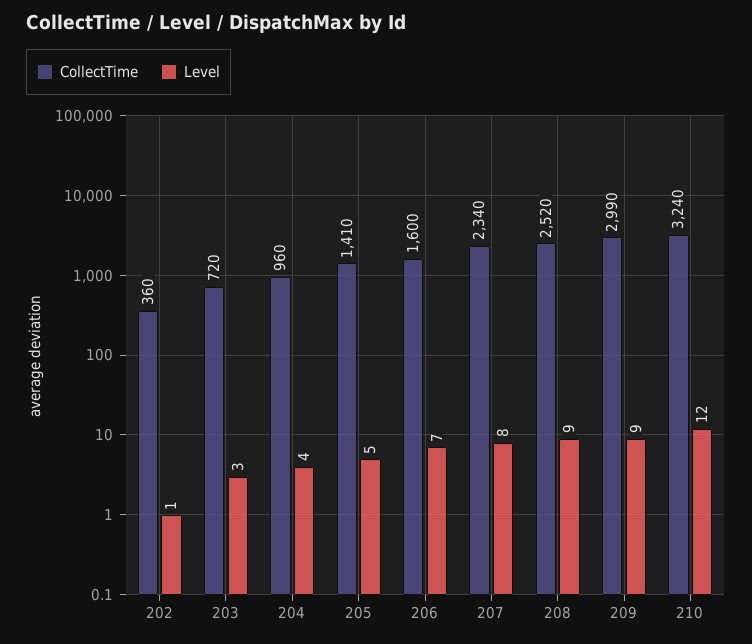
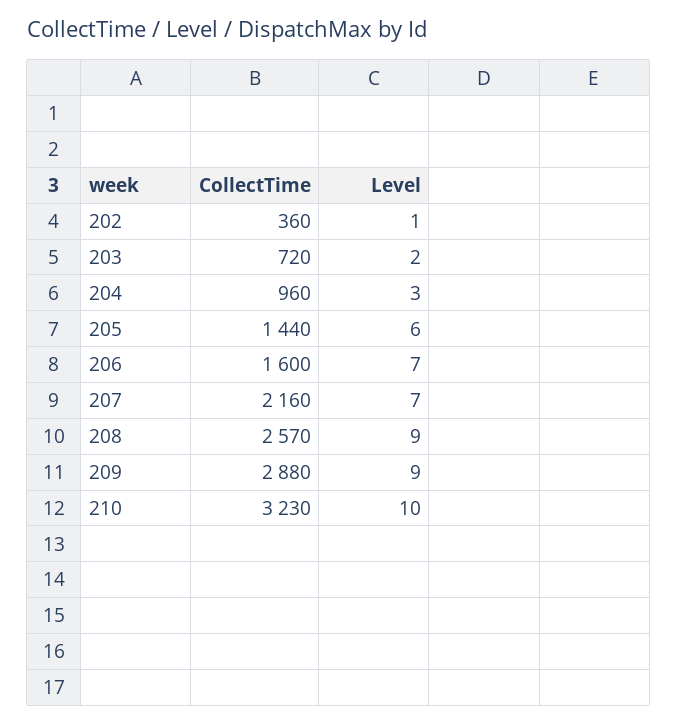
  {
    "CollectTime": {
      "202": 360,
      "203": 720,
      "204": 960,
-     "205": 1410,
+     "205": 1440,
      "206": 1600,
-     "207": 2340,
+     "207": 2160,
-     "208": 2520,
+     "208": 2570,
-     "209": 2990,
+     "209": 2880,
-     "210": 3240
+     "210": 3230
    },
    "Level": {
      "202": 1,
-     "203": 3,
+     "203": 2,
-     "204": 4,
+     "204": 3,
-     "205": 5,
+     "205": 6,
      "206": 7,
-     "207": 8,
+     "207": 7,
      "208": 9,
      "209": 9,
-     "210": 12
+     "210": 10
    }
  }

